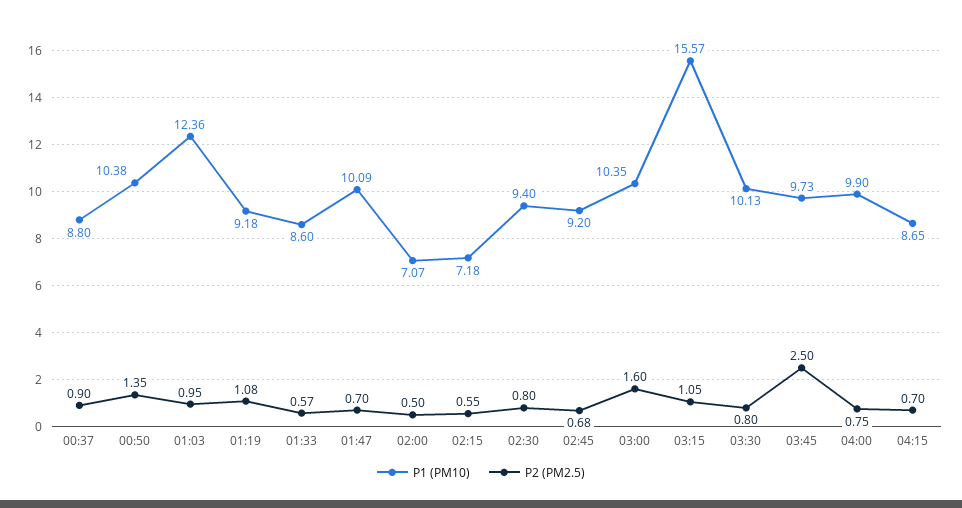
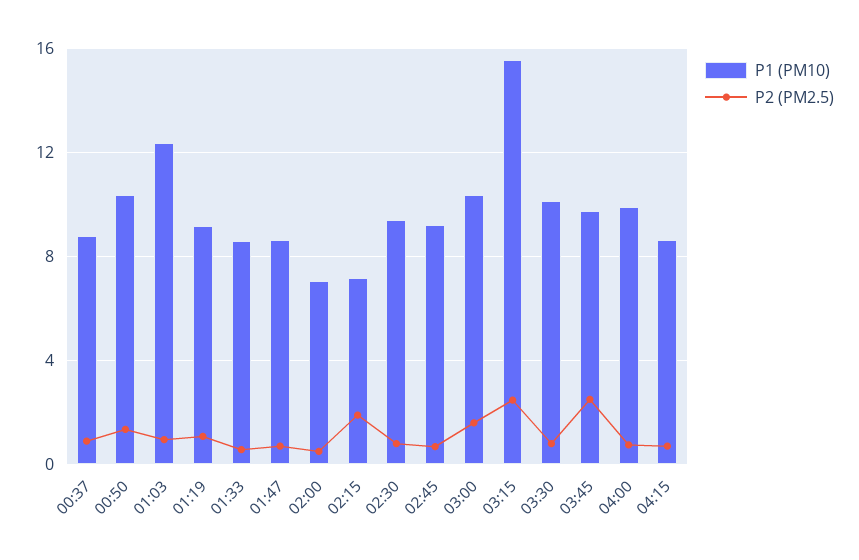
  {
    "P1 (PM10)": {
      "00:37": 8.8,
      "00:50": 10.38,
      "01:03": 12.36,
      "01:19": 9.18,
      "01:33": 8.6,
-     "01:47": 10.09,
+     "01:47": 8.5,
      "02:00": 7.07,
      "02:15": 7.18,
      "02:30": 9.4,
      "02:45": 9.2,
      "03:00": 10.35,
      "03:15": 15.57,
      "03:30": 10.13,
      "03:45": 9.73,
      "04:00": 9.9,
      "04:15": 8.65
    },
    "P2 (PM2.5)": {
      "00:37": 0.9,
      "00:50": 1.35,
      "01:03": 0.95,
      "01:19": 1.08,
      "01:33": 0.57,
      "01:47": 0.7,
      "02:00": 0.5,
-     "02:15": 0.55,
+     "02:15": 2,
      "02:30": 0.8,
      "02:45": 0.68,
      "03:00": 1.6,
-     "03:15": 1.05,
+     "03:15": 2.5,
      "03:30": 0.8,
      "03:45": 2.5,
      "04:00": 0.75,
      "04:15": 0.7
    }
  }

